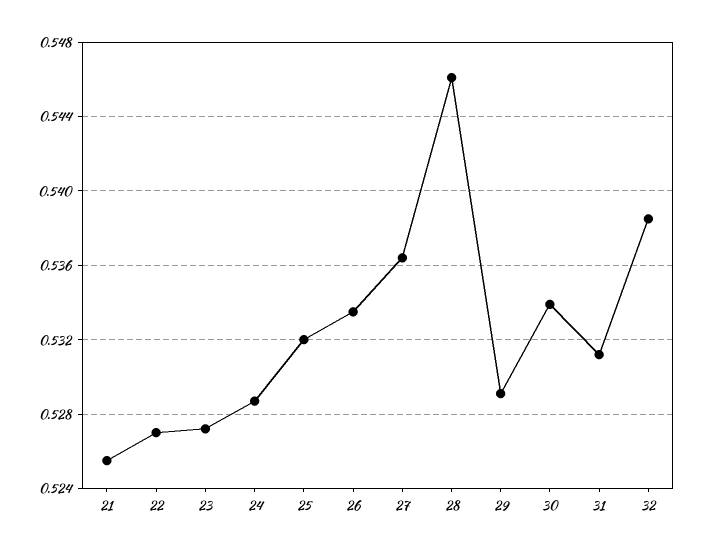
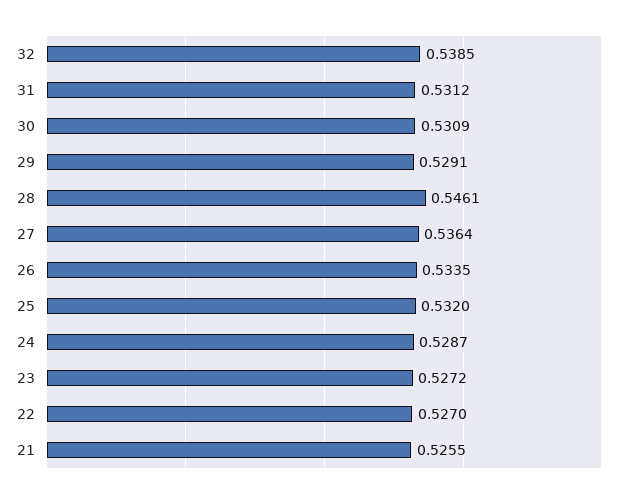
  {
    "21": 0.5255,
    "22": 0.527,
    "23": 0.5272,
    "24": 0.5287,
    "25": 0.532,
    "26": 0.5335,
    "27": 0.5364,
    "28": 0.5461,
    "29": 0.5291,
-   "30": 0.534,
+   "30": 0.5309,
    "31": 0.5312,
    "32": 0.5385
  }

